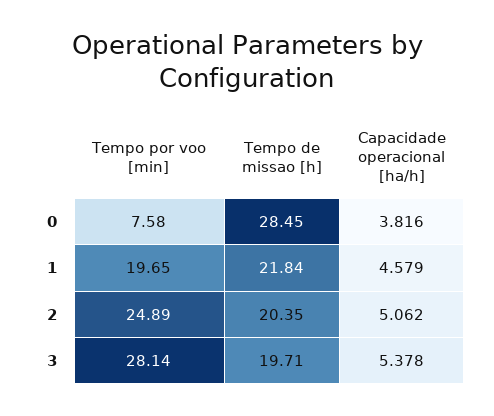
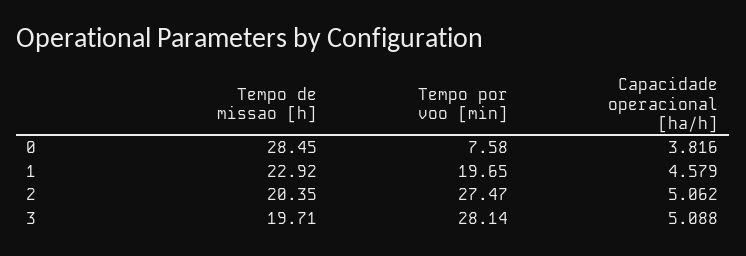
  {
    "Tempo por voo [min]": {
      "0": 7.58,
      "1": 19.65,
-     "2": 24.89,
+     "2": 27.47,
      "3": 28.14
    },
    "Tempo de missao [h]": {
      "0": 28.45,
-     "1": 21.84,
+     "1": 22.92,
      "2": 20.35,
      "3": 19.71
    },
    "Capacidade operacional [ha/h]": {
      "0": 3.816,
      "1": 4.579,
      "2": 5.062,
-     "3": 5.378
+     "3": 5.088
    }
  }

